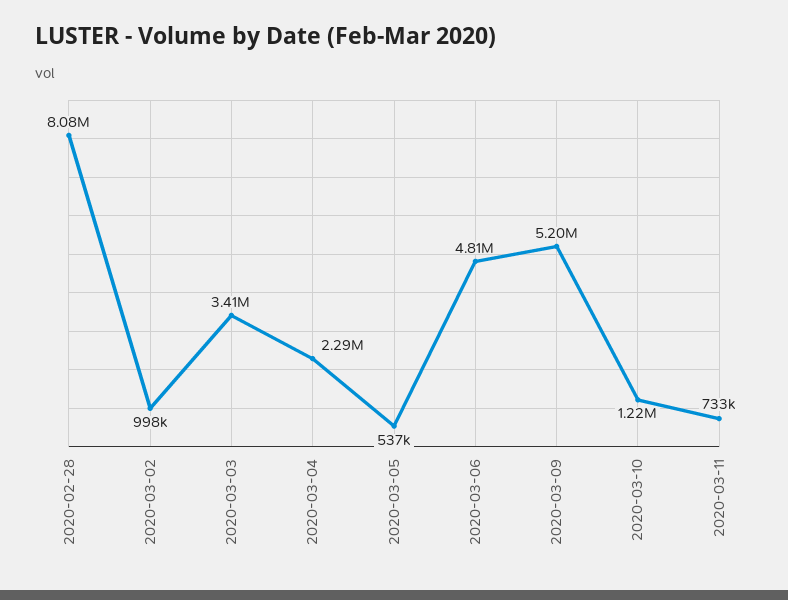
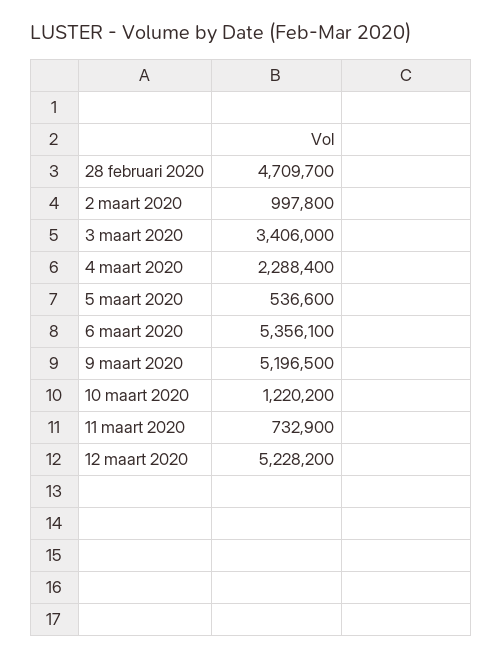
  {
-   "2020-02-28": 8080000,
+   "2020-02-28": 4709700,
    "2020-03-02": 997800,
    "2020-03-03": 3406000,
    "2020-03-04": 2288400,
    "2020-03-05": 536600,
-   "2020-03-06": 4810000,
+   "2020-03-06": 5356100,
    "2020-03-09": 5196500,
    "2020-03-10": 1220200,
-   "2020-03-11": 732900
+   "2020-03-11": 732900,
+   "12 maart 2020": 5228200
  }

